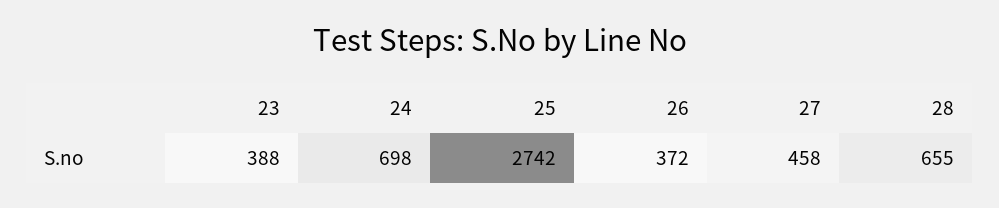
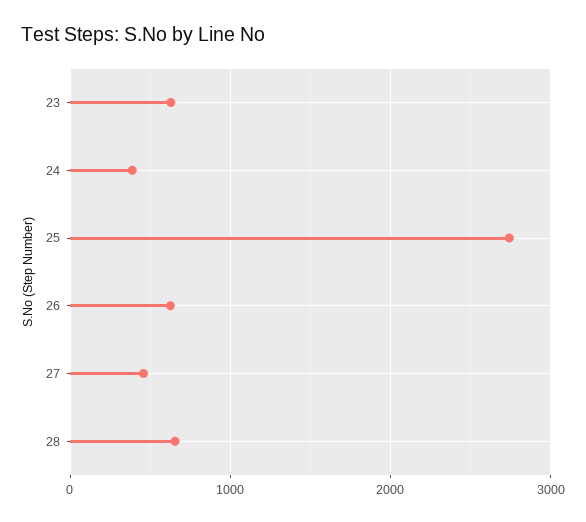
  {
-   "23": 388,
+   "23": 600,
-   "24": 698,
+   "24": 400,
    "25": 2742,
-   "26": 372,
+   "26": 600,
    "27": 458,
    "28": 655
  }

